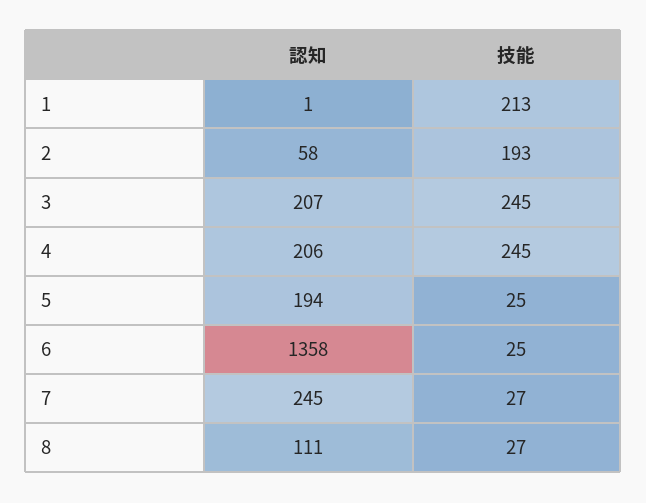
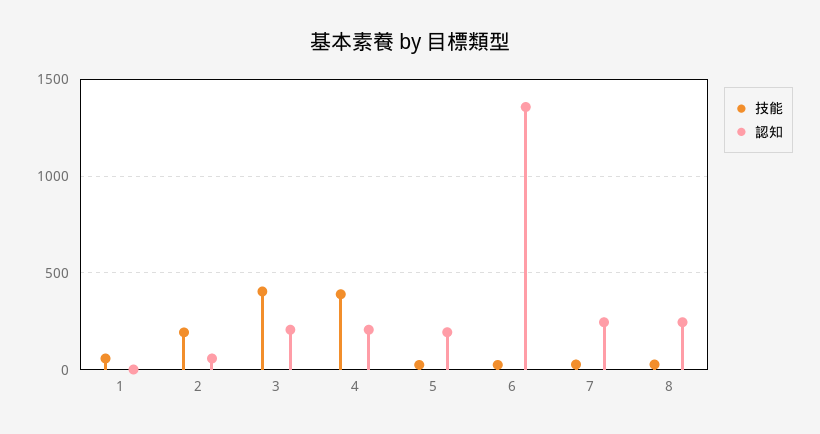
  {
    "認知": {
      "1": 1,
      "2": 58,
      "3": 207,
      "4": 206,
      "5": 194,
      "6": 1358,
      "7": 245,
-     "8": 111
+     "8": 250
    },
    "技能": {
-     "1": 213,
+     "1": 50,
      "2": 193,
-     "3": 245,
+     "3": 400,
-     "4": 245,
+     "4": 400,
      "5": 25,
      "6": 25,
      "7": 27,
      "8": 27
    }
  }

